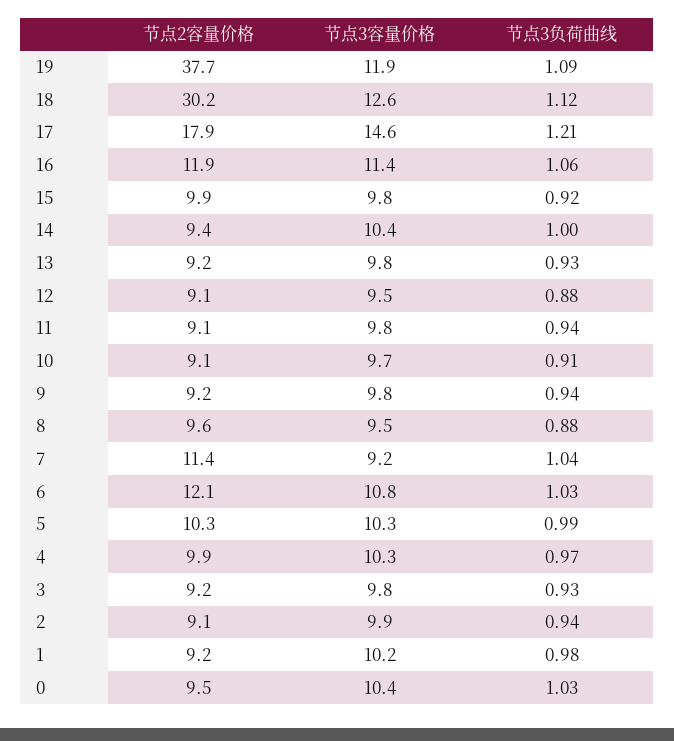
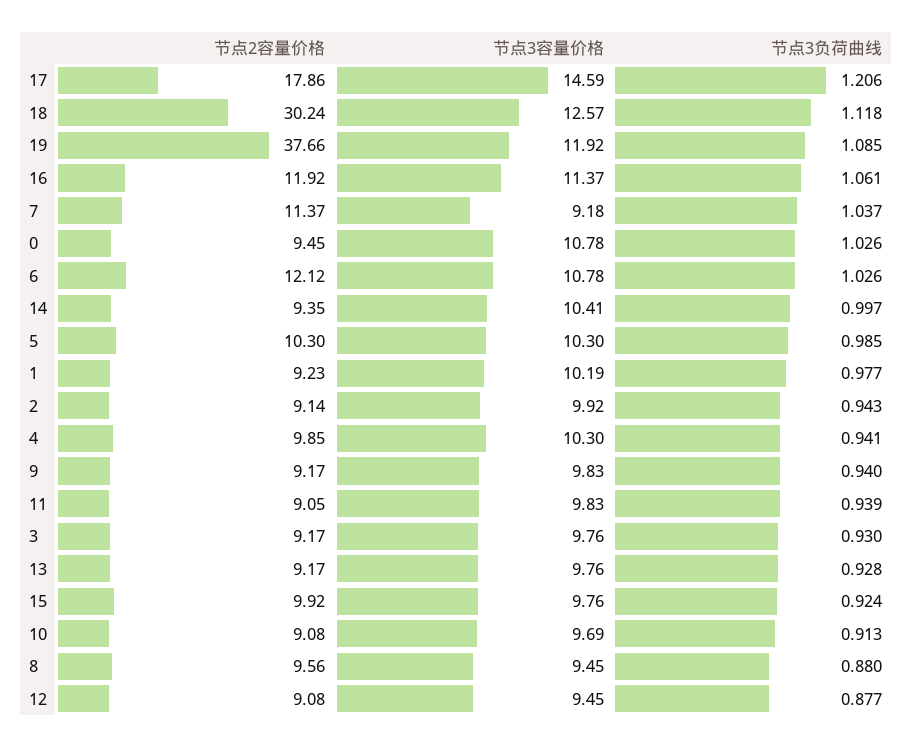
  {
    "节点2容量价格": {
      "19": 37.66,
      "18": 30.24,
      "17": 17.86,
      "16": 11.92,
      "15": 9.92,
      "14": 9.35,
      "13": 9.17,
      "12": 9.08,
      "11": 9.05,
      "10": 9.08,
      "9": 9.17,
      "8": 9.56,
      "7": 11.37,
      "6": 12.12,
      "5": 10.3,
      "4": 9.85,
      "3": 9.17,
      "2": 9.14,
      "1": 9.23,
      "0": 9.45
    },
    "节点3容量价格": {
      "19": 11.92,
      "18": 12.57,
      "17": 14.59,
      "16": 11.37,
      "15": 9.76,
      "14": 10.41,
      "13": 9.76,
      "12": 9.45,
      "11": 9.83,
      "10": 9.69,
      "9": 9.83,
      "8": 9.45,
      "7": 9.18,
      "6": 10.78,
      "5": 10.3,
      "4": 10.3,
      "3": 9.76,
      "2": 9.92,
      "1": 10.19,
-     "0": 10.4
+     "0": 10.78
    },
    "节点3负荷曲线": {
      "19": 1.085,
      "18": 1.118,
      "17": 1.206,
      "16": 1.061,
      "15": 0.924,
      "14": 0.997,
      "13": 0.928,
      "12": 0.877,
      "11": 0.939,
      "10": 0.913,
      "9": 0.94,
      "8": 0.88,
      "7": 1.037,
      "6": 1.026,
      "5": 0.985,
-     "4": 0.97,
+     "4": 0.941,
      "3": 0.93,
      "2": 0.943,
      "1": 0.977,
      "0": 1.026
    }
  }

